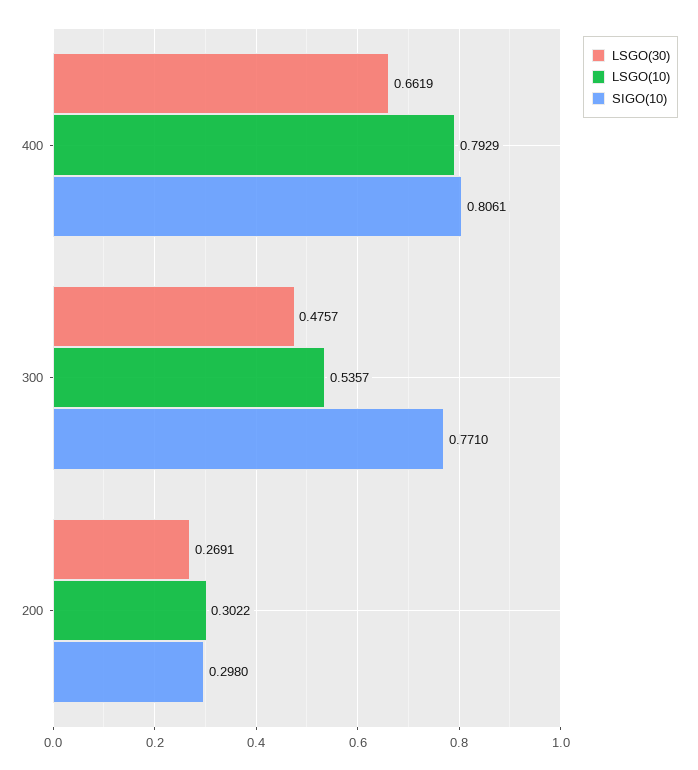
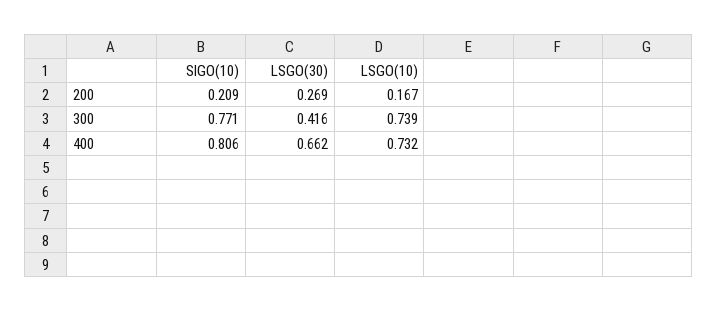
  {
    "LSGO(30)": {
      "400": 0.6619,
-     "300": 0.4757,
+     "300": 0.416,
      "200": 0.2691
    },
    "LSGO(10)": {
-     "400": 0.7929,
+     "400": 0.732,
-     "300": 0.5357,
+     "300": 0.739,
-     "200": 0.3022
+     "200": 0.167
    },
    "SIGO(10)": {
      "400": 0.8061,
      "300": 0.771,
-     "200": 0.298
+     "200": 0.209
    }
  }

